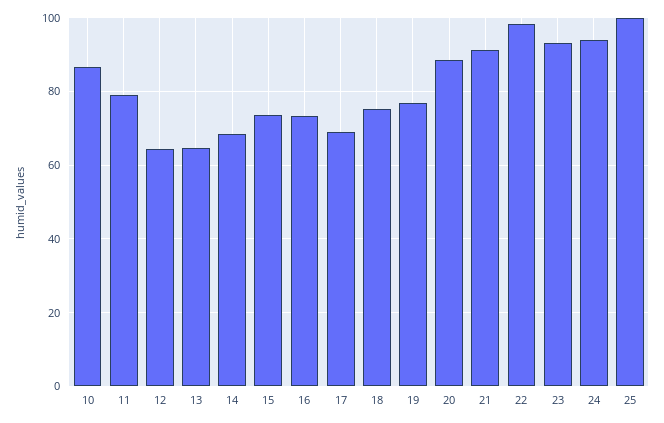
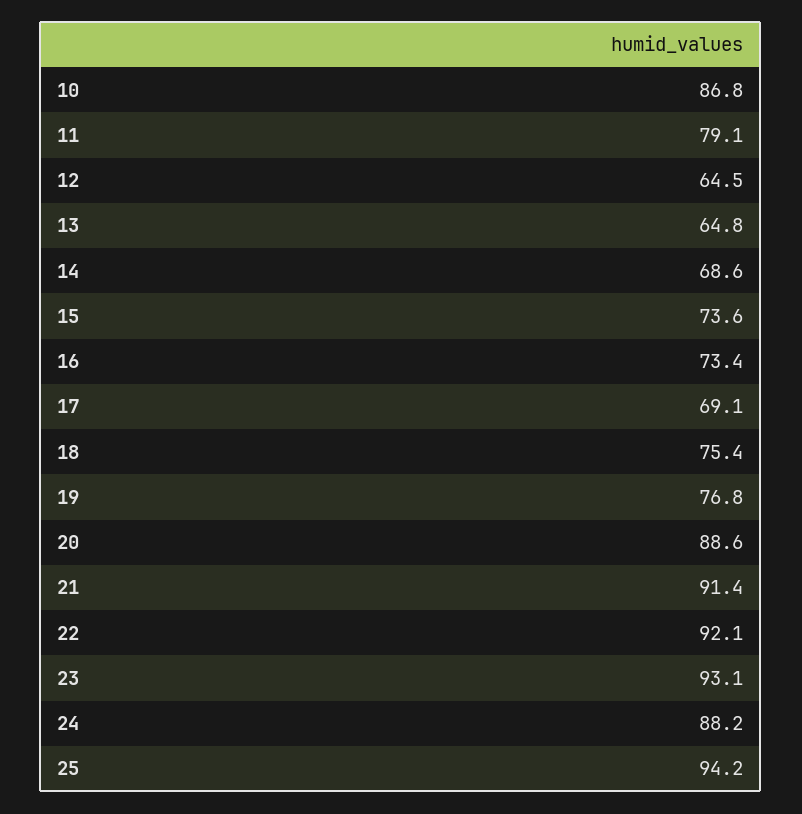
  {
    "10": 86.8,
    "11": 79.1,
    "12": 64.5,
    "13": 64.8,
    "14": 68.6,
    "15": 73.6,
    "16": 73.4,
    "17": 69.1,
    "18": 75.4,
    "19": 76.8,
    "20": 88.6,
    "21": 91.4,
-   "22": 98,
+   "22": 92.1,
    "23": 93.1,
-   "24": 94,
+   "24": 88.2,
-   "25": 100
+   "25": 94.2
  }

